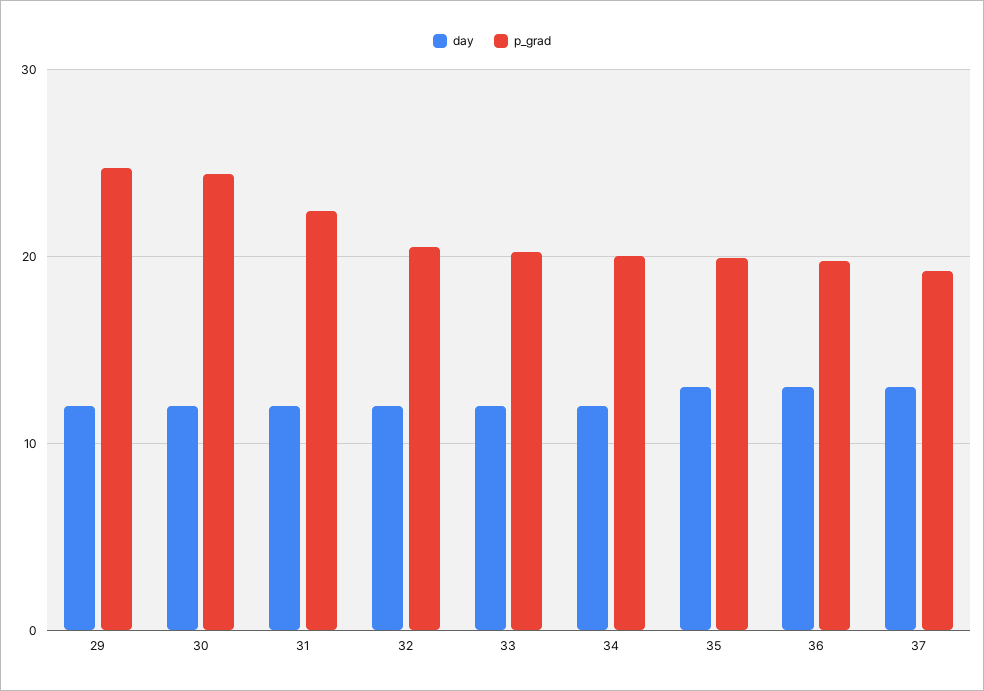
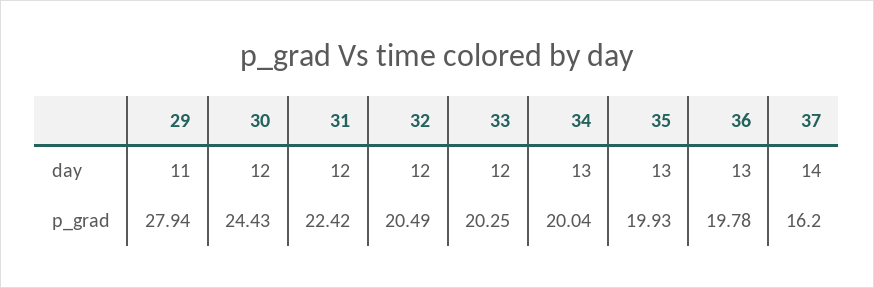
  {
    "day": {
-     "29": 12,
+     "29": 11,
      "30": 12,
      "31": 12,
      "32": 12,
      "33": 12,
-     "34": 12,
+     "34": 13,
      "35": 13,
      "36": 13,
-     "37": 13
+     "37": 14
    },
    "p_grad": {
-     "29": 25,
+     "29": 27.94,
      "30": 24.43,
      "31": 22.42,
      "32": 20.49,
      "33": 20.25,
      "34": 20.04,
      "35": 19.93,
      "36": 19.78,
-     "37": 19
+     "37": 16.2
    }
  }

